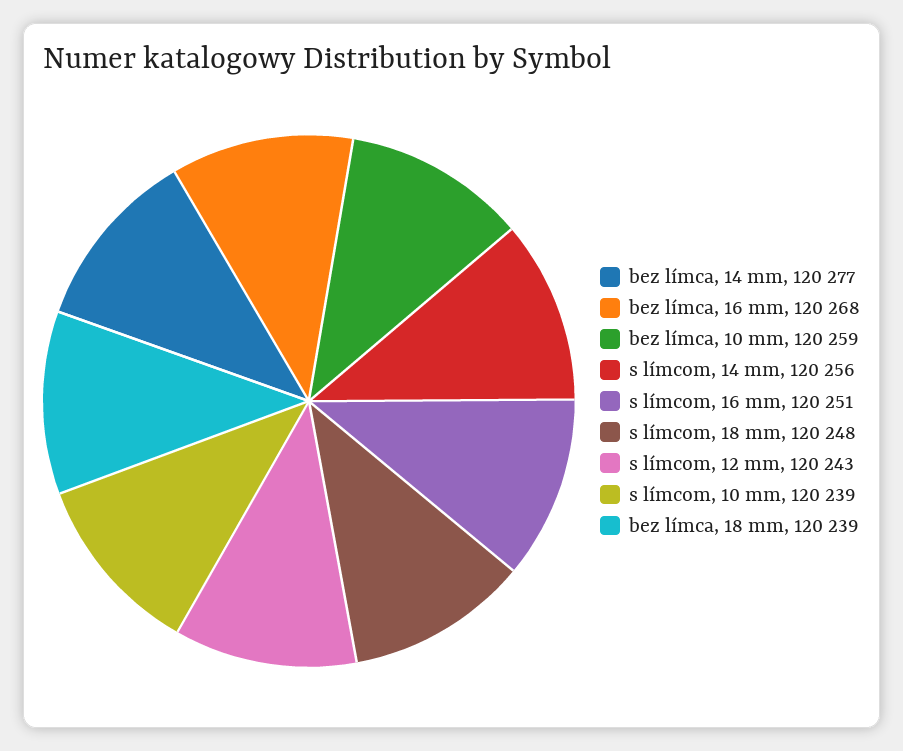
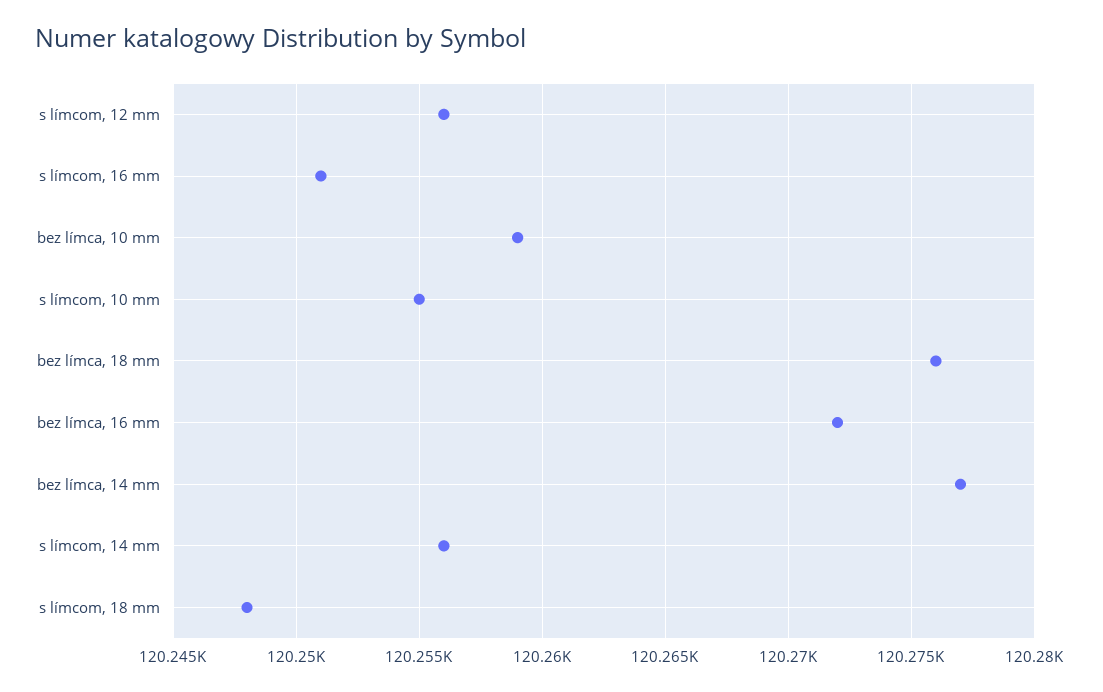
  {
    "bez límca, 14 mm": 120277,
-   "bez límca, 16 mm": 120268,
+   "bez límca, 16 mm": 120272,
    "bez límca, 10 mm": 120259,
    "s límcom, 14 mm": 120256,
    "s límcom, 16 mm": 120251,
    "s límcom, 18 mm": 120248,
-   "s límcom, 12 mm": 120243,
+   "s límcom, 12 mm": 120256,
-   "s límcom, 10 mm": 120239,
+   "s límcom, 10 mm": 120255,
-   "bez límca, 18 mm": 120239
+   "bez límca, 18 mm": 120276
  }

